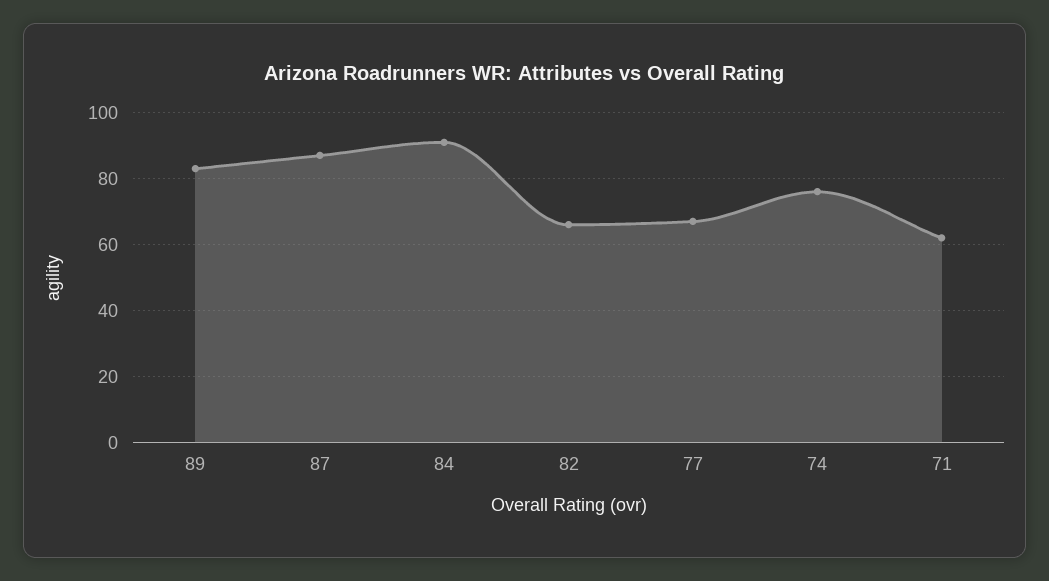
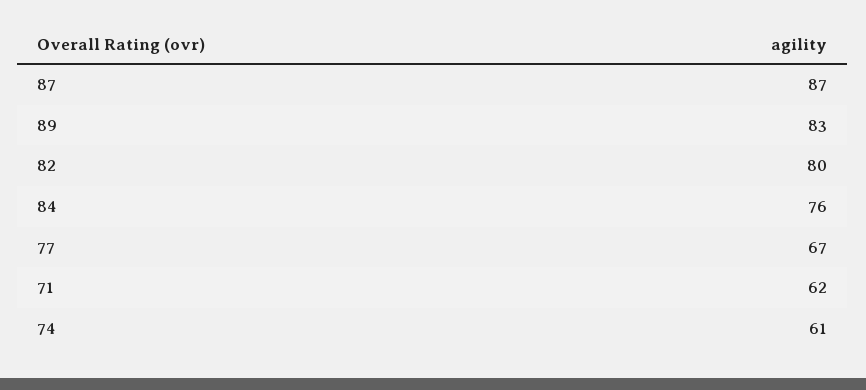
  {
    "89": 83,
    "87": 87,
-   "84": 90,
+   "84": 76,
-   "82": 65,
+   "82": 80,
    "77": 67,
-   "74": 75,
+   "74": 61,
    "71": 62
  }

